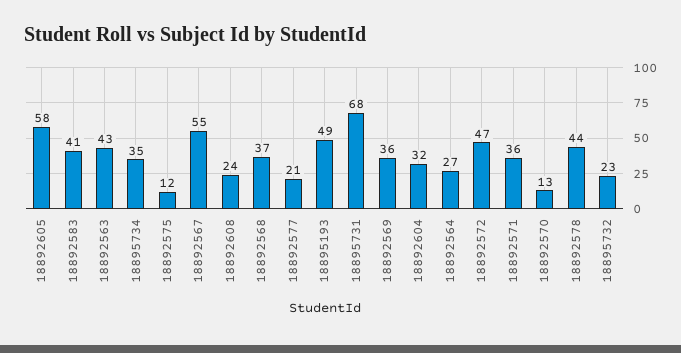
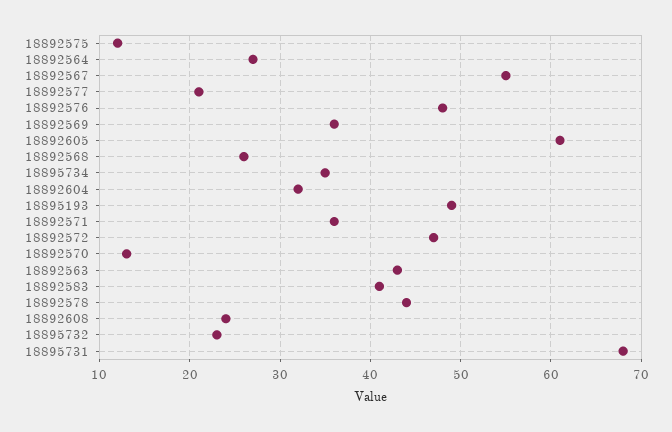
  {
-   "18892605": 58,
+   "18892605": 61,
    "18892583": 41,
    "18892563": 43,
    "18895734": 35,
    "18892575": 12,
    "18892567": 55,
    "18892608": 24,
-   "18892568": 37,
+   "18892568": 26,
    "18892577": 21,
    "18895193": 49,
    "18895731": 68,
    "18892569": 36,
    "18892604": 32,
    "18892564": 27,
    "18892572": 47,
    "18892571": 36,
    "18892570": 13,
    "18892578": 44,
-   "18895732": 23
+   "18895732": 23,
+   "18892576": 48
  }

